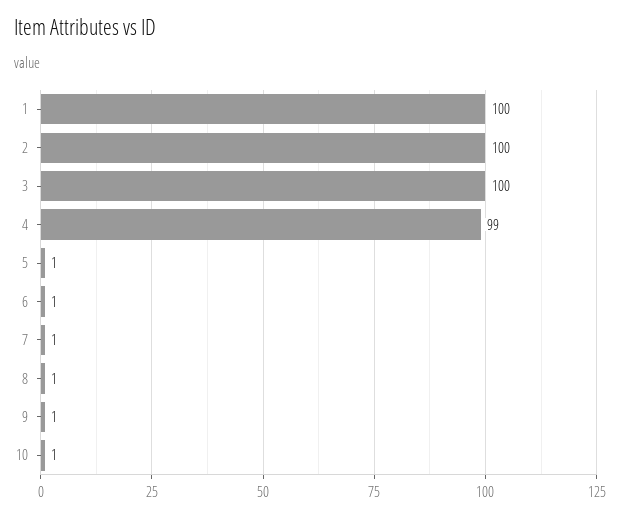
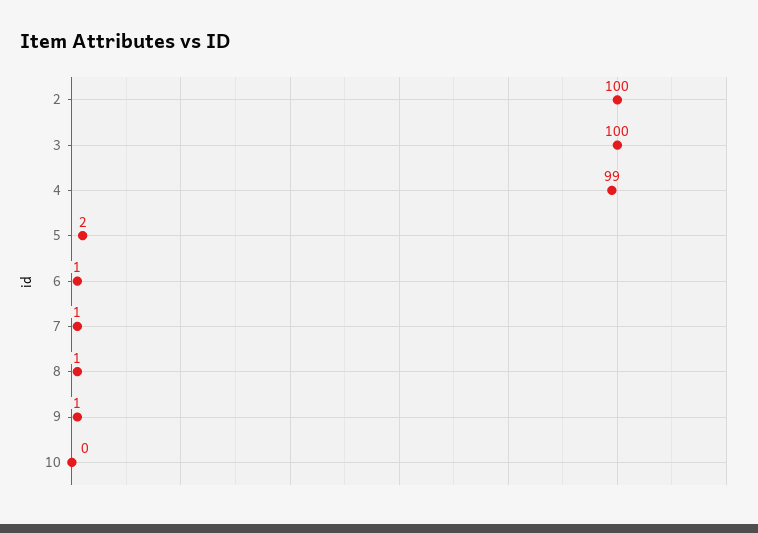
  {
-   "1": 100,
    "2": 100,
    "3": 100,
    "4": 99,
-   "5": 1,
+   "5": 2,
    "6": 1,
    "7": 1,
    "8": 1,
    "9": 1,
-   "10": 1
+   "10": 0
  }

